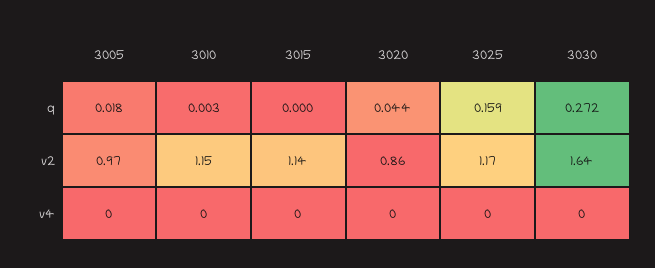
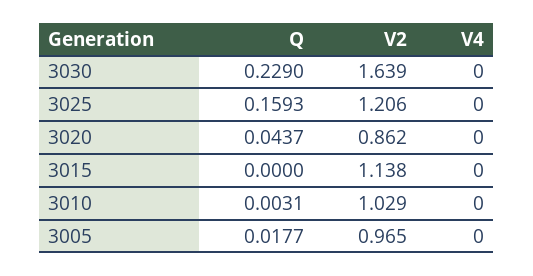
  {
    "3005": {
      "q": 0.0177,
      "v2": 0.965,
      "v4": 0
    },
    "3010": {
      "q": 0.0031,
-     "v2": 1.15,
+     "v2": 1.029,
      "v4": 0
    },
    "3015": {
      "q": 0,
      "v2": 1.138,
      "v4": 0
    },
    "3020": {
      "q": 0.0437,
      "v2": 0.862,
      "v4": 0
    },
    "3025": {
      "q": 0.1593,
-     "v2": 1.17,
+     "v2": 1.206,
      "v4": 0
    },
    "3030": {
-     "q": 0.272,
+     "q": 0.229,
      "v2": 1.639,
      "v4": 0
    }
  }

